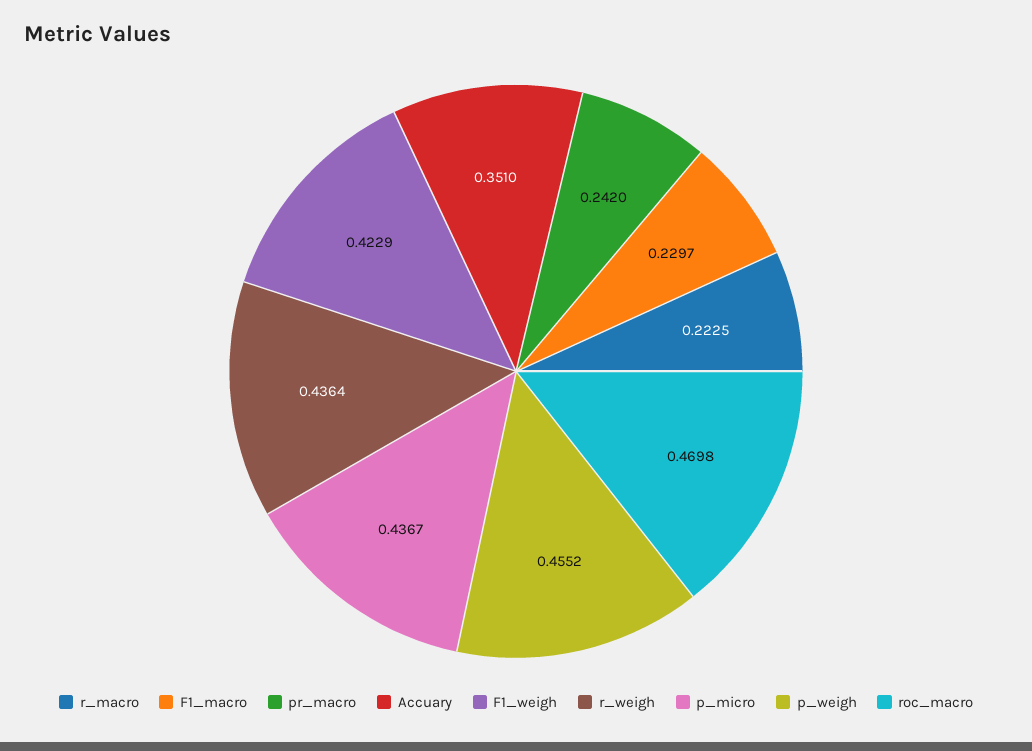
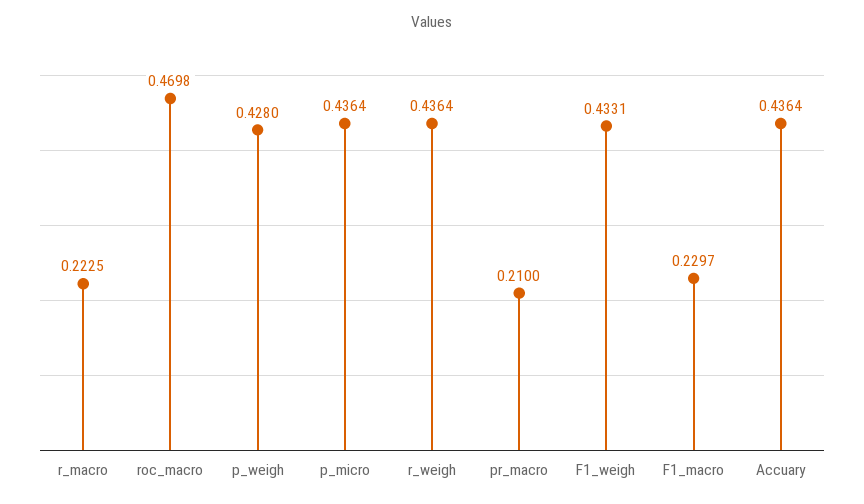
  {
    "r_macro": 0.2225,
    "F1_macro": 0.2297,
-   "pr_macro": 0.242,
+   "pr_macro": 0.21,
-   "Accuary": 0.351,
+   "Accuary": 0.4364,
-   "F1_weigh": 0.4229,
+   "F1_weigh": 0.4331,
    "r_weigh": 0.4364,
-   "p_micro": 0.4367,
+   "p_micro": 0.4364,
-   "p_weigh": 0.4552,
+   "p_weigh": 0.428,
    "roc_macro": 0.4698
  }

